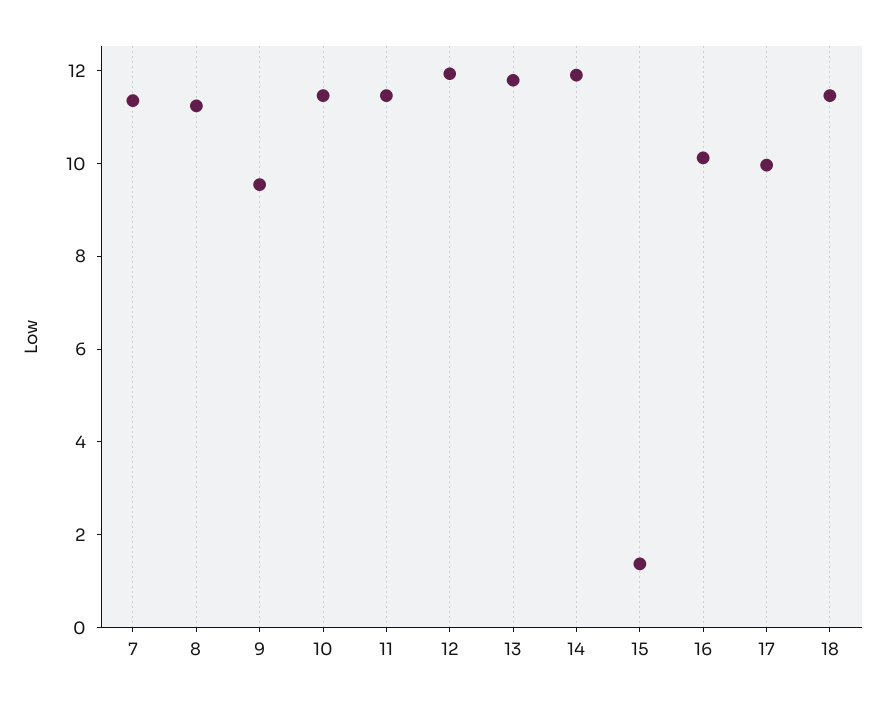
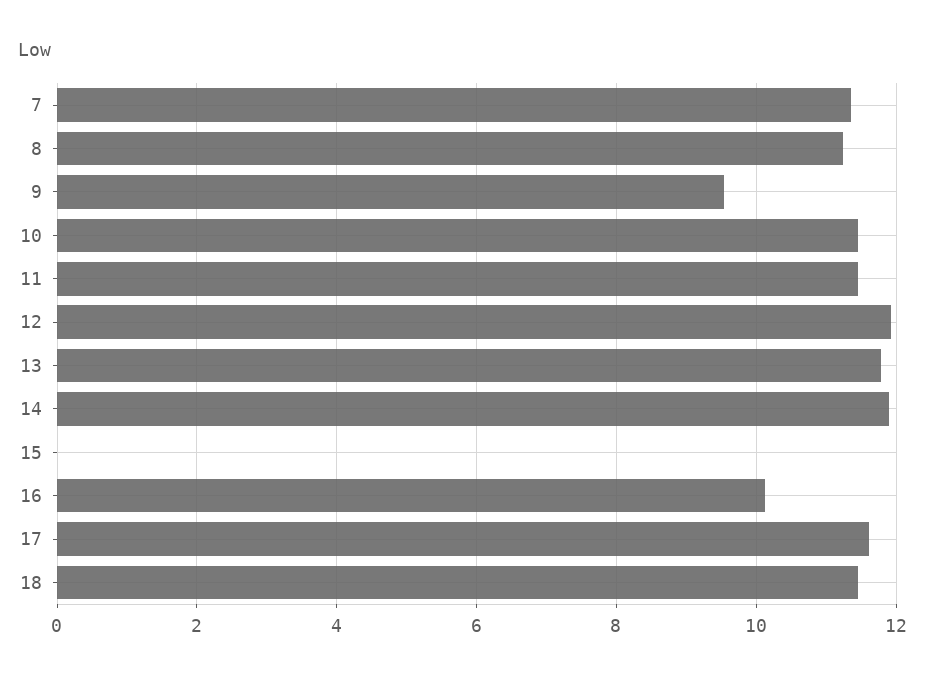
  {
    "7": 11.4,
    "8": 11.2,
    "9": 9.6,
    "10": 11.4,
    "11": 11.4,
    "12": 12,
    "13": 11.8,
    "14": 12,
-   "15": 1.5,
+   "15": 0,
    "16": 10.2,
-   "17": 10,
+   "17": 11.6,
    "18": 11.4
  }

